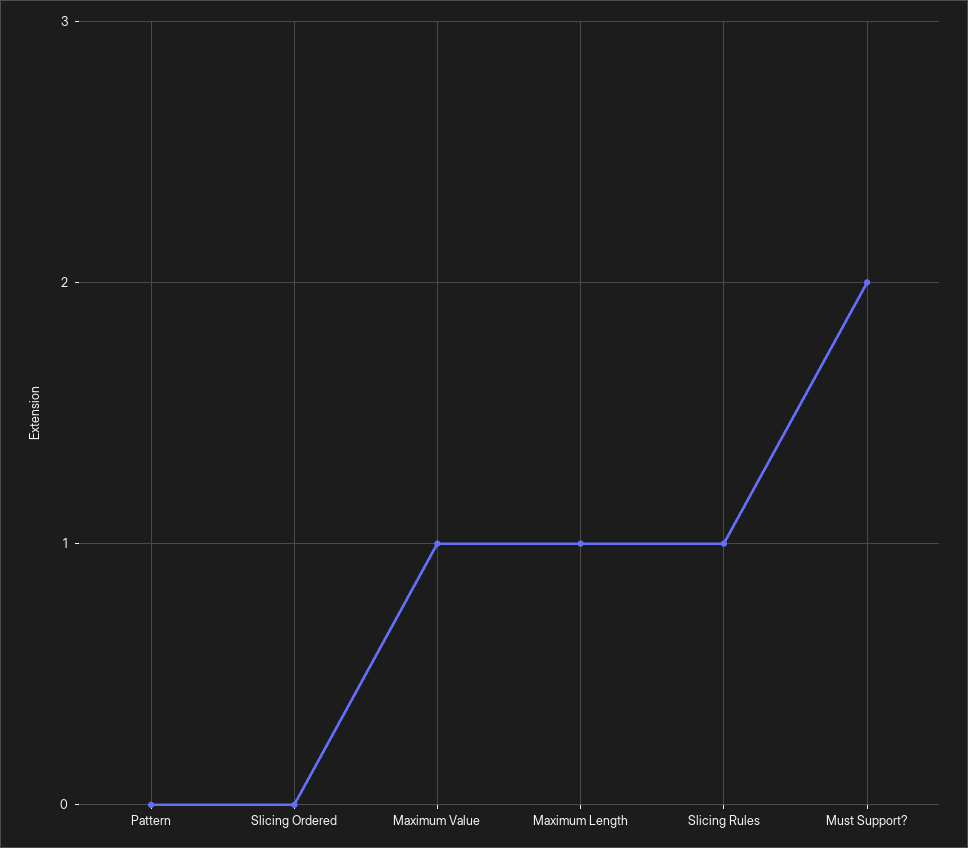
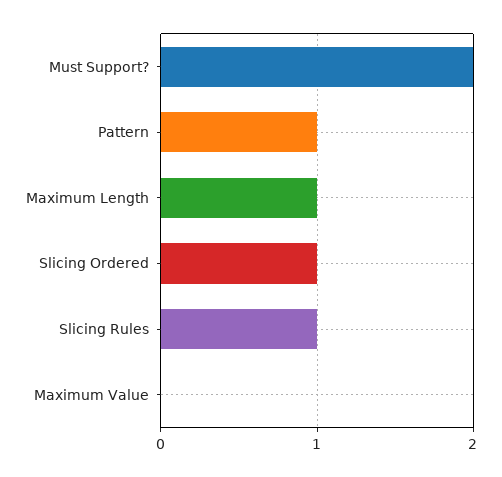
  {
-   "Pattern": 0,
+   "Pattern": 1,
-   "Slicing Ordered": 0,
+   "Slicing Ordered": 1,
-   "Maximum Value": 1,
+   "Maximum Value": 0,
    "Maximum Length": 1,
    "Slicing Rules": 1,
    "Must Support?": 2
  }

